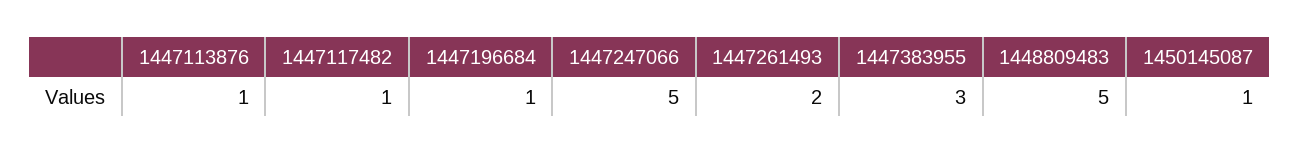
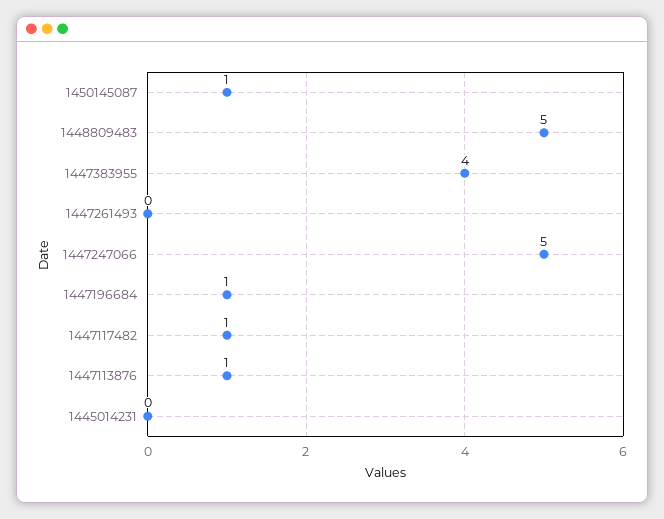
  {
    "1447113876": 1,
    "1447117482": 1,
    "1447196684": 1,
    "1447247066": 5,
-   "1447261493": 2,
+   "1447261493": 0,
-   "1447383955": 3,
+   "1447383955": 4,
    "1448809483": 5,
-   "1450145087": 1
+   "1450145087": 1,
+   "1445014231": 0
  }

